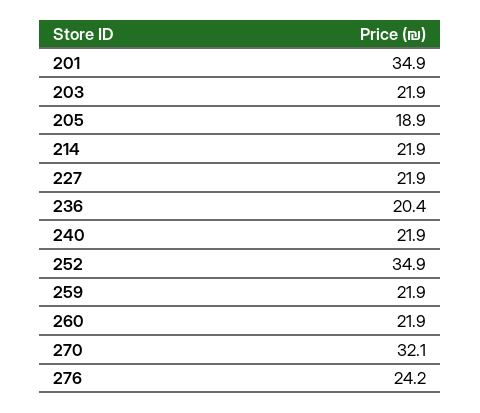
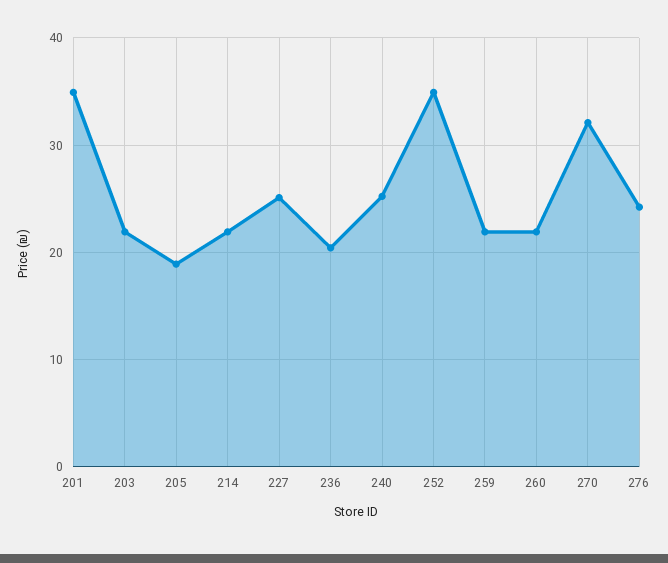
  {
    "201": 34.9,
    "203": 21.9,
    "205": 18.9,
    "214": 21.9,
-   "227": 21.9,
+   "227": 25,
    "236": 20.4,
-   "240": 21.9,
+   "240": 25,
    "252": 34.9,
    "259": 21.9,
    "260": 21.9,
    "270": 32.1,
    "276": 24.2
  }

